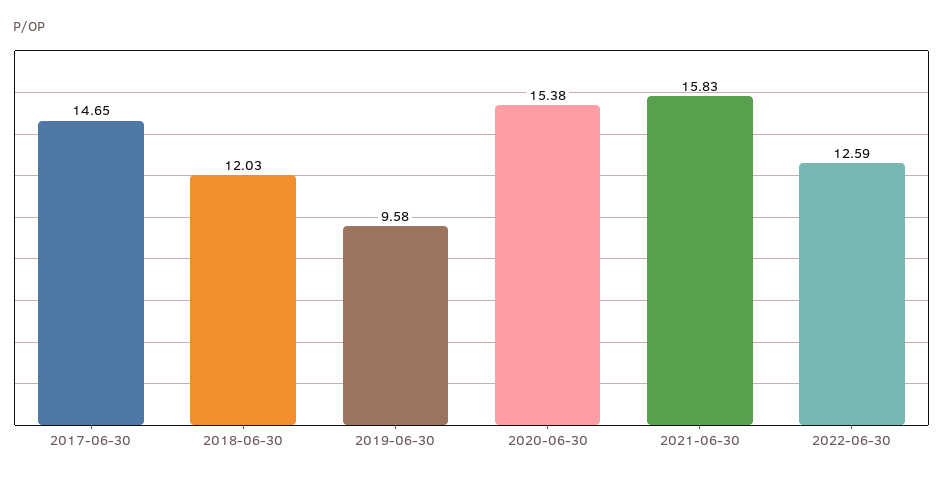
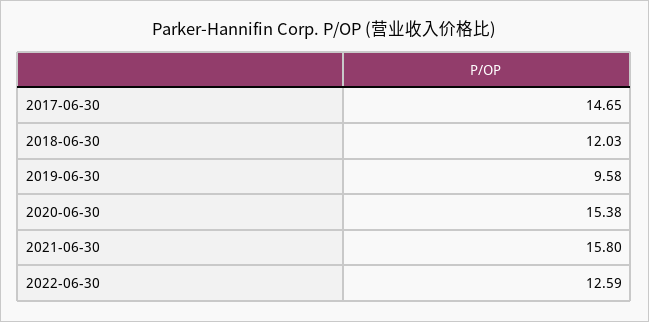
  {
    "2017-06-30": 14.65,
    "2018-06-30": 12.03,
    "2019-06-30": 9.58,
    "2020-06-30": 15.38,
-   "2021-06-30": 15.83,
+   "2021-06-30": 15.8,
    "2022-06-30": 12.59
  }

